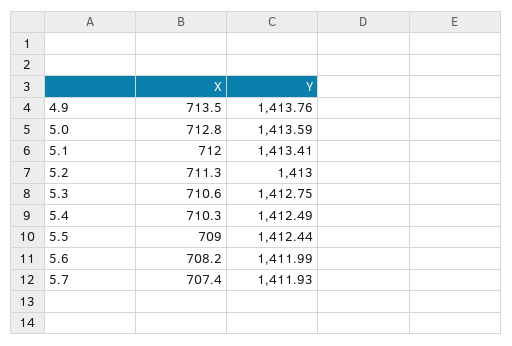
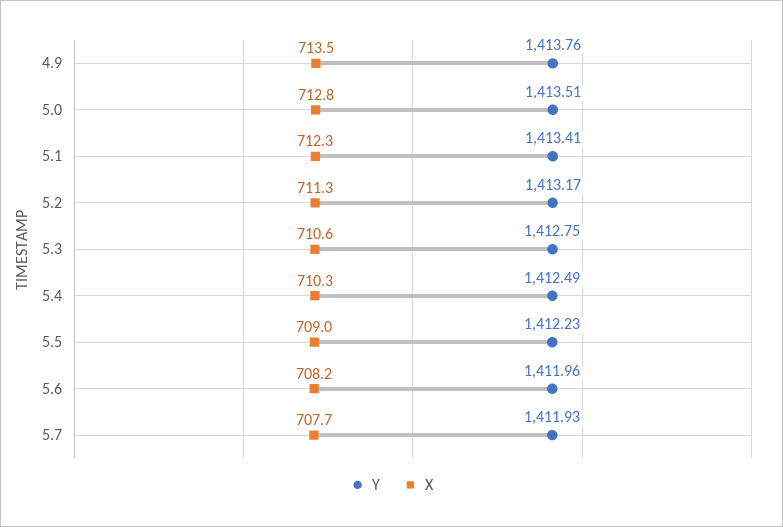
  {
    "X": {
      "4.9": 713.5,
      "5.0": 712.8,
-     "5.1": 712,
+     "5.1": 712.3,
      "5.2": 711.3,
      "5.3": 710.6,
      "5.4": 710.3,
      "5.5": 709,
      "5.6": 708.2,
-     "5.7": 707.4
+     "5.7": 707.7
    },
    "Y": {
      "4.9": 1413.76,
-     "5.0": 1413.59,
+     "5.0": 1413.51,
      "5.1": 1413.41,
-     "5.2": 1413,
+     "5.2": 1413.17,
      "5.3": 1412.75,
      "5.4": 1412.49,
-     "5.5": 1412.44,
+     "5.5": 1412.23,
-     "5.6": 1411.99,
+     "5.6": 1411.96,
      "5.7": 1411.93
    }
  }

